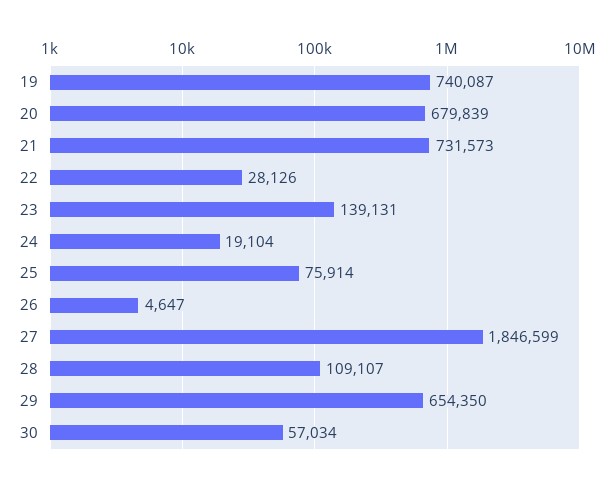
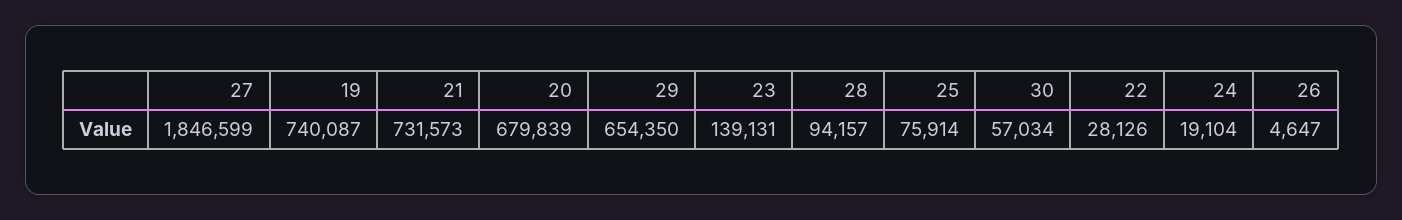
  {
    "19": 740087,
    "20": 679839,
    "21": 731573,
    "22": 28126,
    "23": 139131,
    "24": 19104,
    "25": 75914,
    "26": 4647,
    "27": 1846599,
-   "28": 109107,
+   "28": 94157,
    "29": 654350,
    "30": 57034
  }

